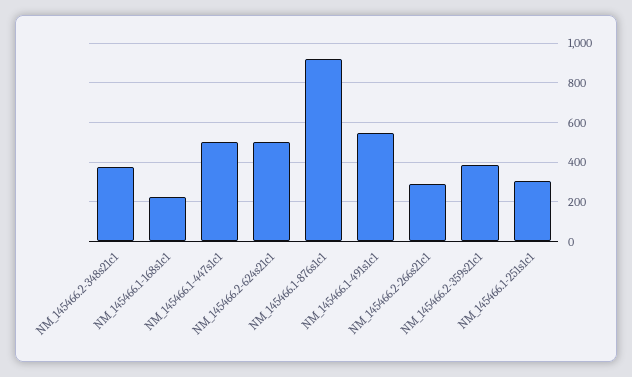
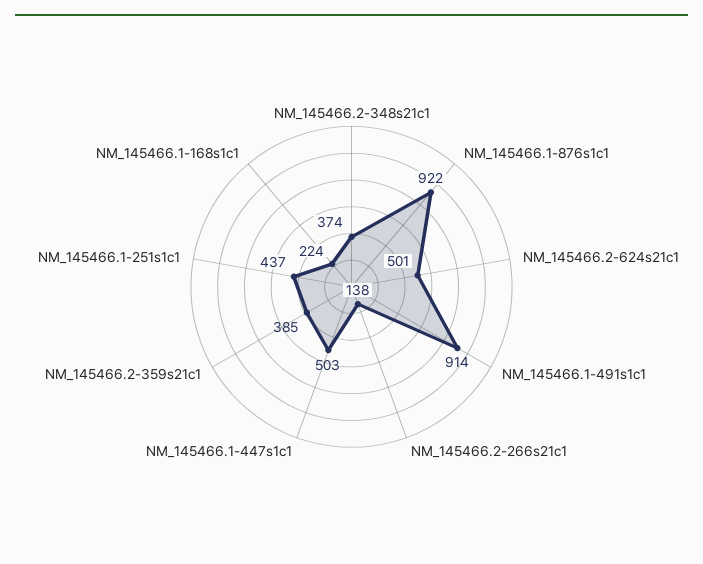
  {
    "NM_145466.2-348s21c1": 374,
    "NM_145466.1-168s1c1": 224,
    "NM_145466.1-447s1c1": 503,
    "NM_145466.2-624s21c1": 501,
    "NM_145466.1-876s1c1": 922,
-   "NM_145466.1-491s1c1": 550,
+   "NM_145466.1-491s1c1": 914,
-   "NM_145466.2-266s21c1": 300,
+   "NM_145466.2-266s21c1": 138,
    "NM_145466.2-359s21c1": 385,
-   "NM_145466.1-251s1c1": 300
+   "NM_145466.1-251s1c1": 437
  }

